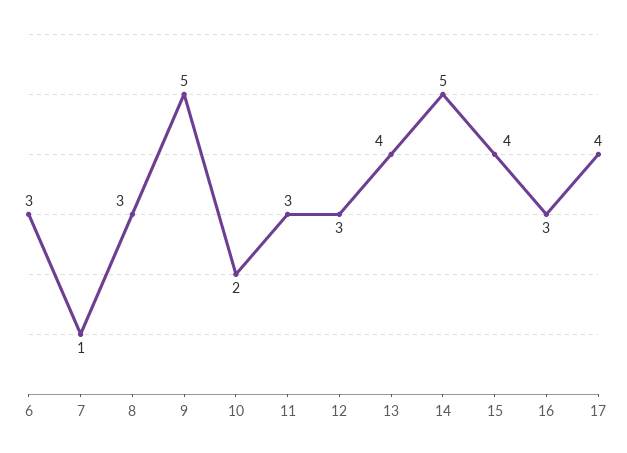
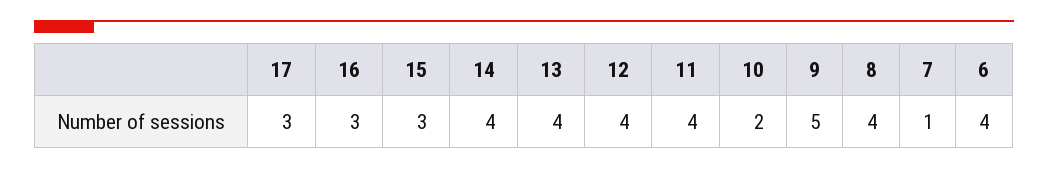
  {
-   "6": 3,
+   "6": 4,
    "7": 1,
-   "8": 3,
+   "8": 4,
    "9": 5,
    "10": 2,
-   "11": 3,
+   "11": 4,
-   "12": 3,
+   "12": 4,
    "13": 4,
-   "14": 5,
+   "14": 4,
-   "15": 4,
+   "15": 3,
    "16": 3,
-   "17": 4
+   "17": 3
  }

